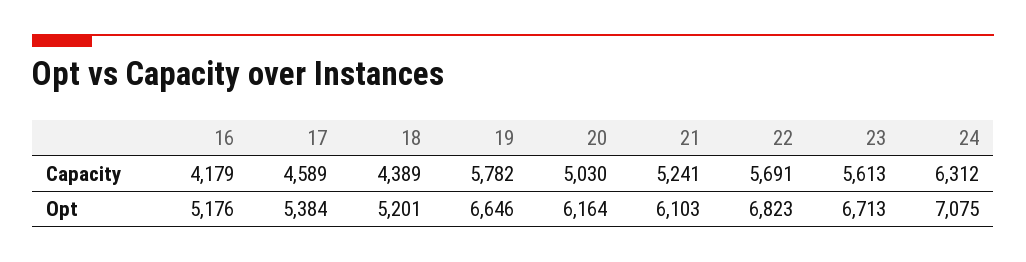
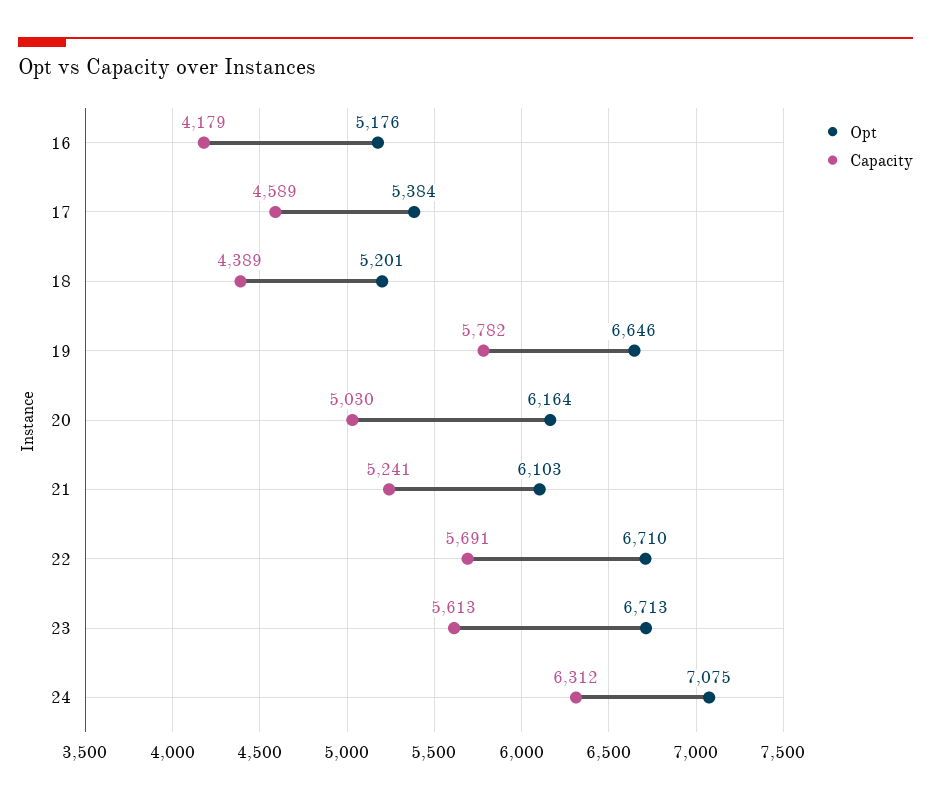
  {
    "Capacity": {
      "16": 4179,
      "17": 4589,
      "18": 4389,
      "19": 5782,
      "20": 5030,
      "21": 5241,
      "22": 5691,
      "23": 5613,
      "24": 6312
    },
    "Opt": {
      "16": 5176,
      "17": 5384,
      "18": 5201,
      "19": 6646,
      "20": 6164,
      "21": 6103,
-     "22": 6823,
+     "22": 6710,
      "23": 6713,
      "24": 7075
    }
  }

